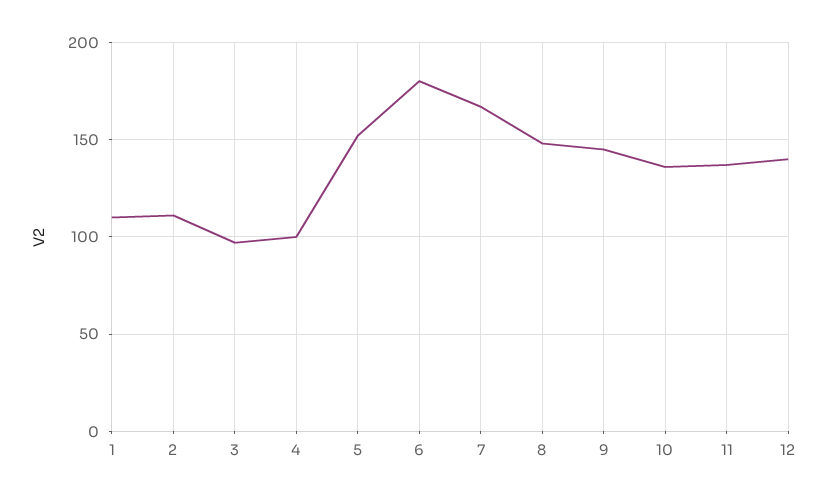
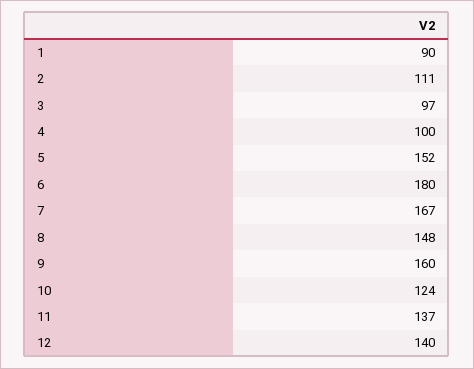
  {
-   "1": 110,
+   "1": 90,
    "2": 111,
    "3": 97,
    "4": 100,
    "5": 152,
    "6": 180,
    "7": 167,
    "8": 148,
-   "9": 145,
+   "9": 160,
-   "10": 135,
+   "10": 124,
    "11": 137,
    "12": 140
  }

